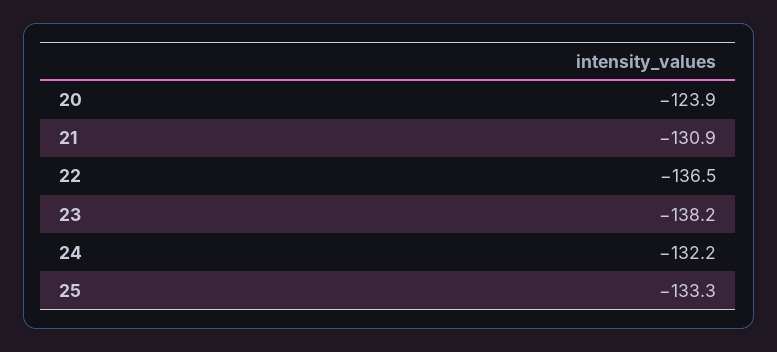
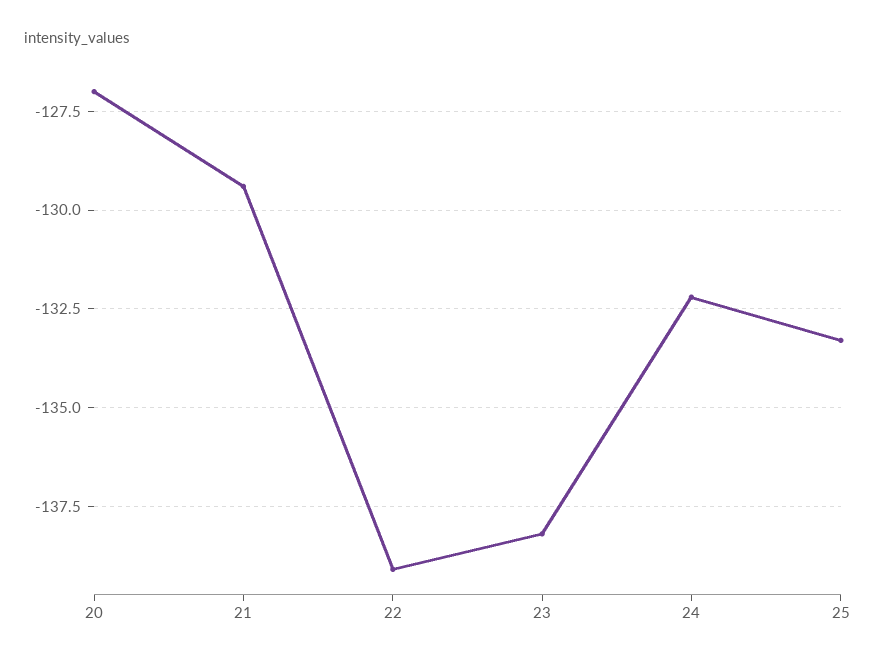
  {
-   "20": -123.9,
+   "20": -127,
-   "21": -130.9,
+   "21": -129.5,
-   "22": -136.5,
+   "22": -139,
    "23": -138.2,
    "24": -132.2,
    "25": -133.3
  }

